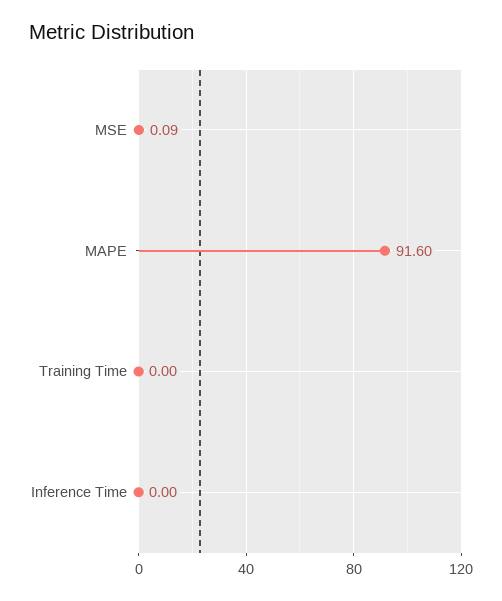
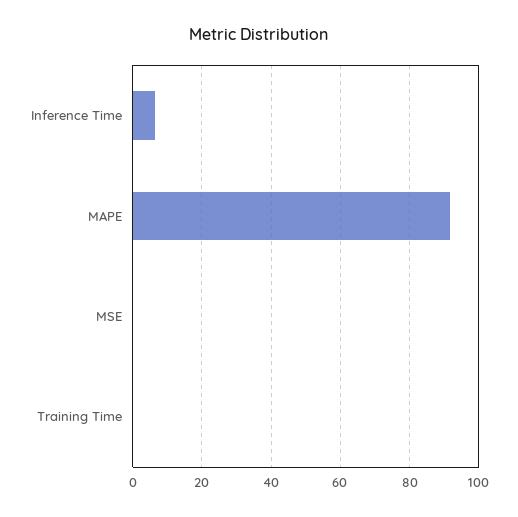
  {
    "MSE": 0.09,
    "MAPE": 91.6,
    "Training Time": 0,
-   "Inference Time": 0
+   "Inference Time": 6
  }

